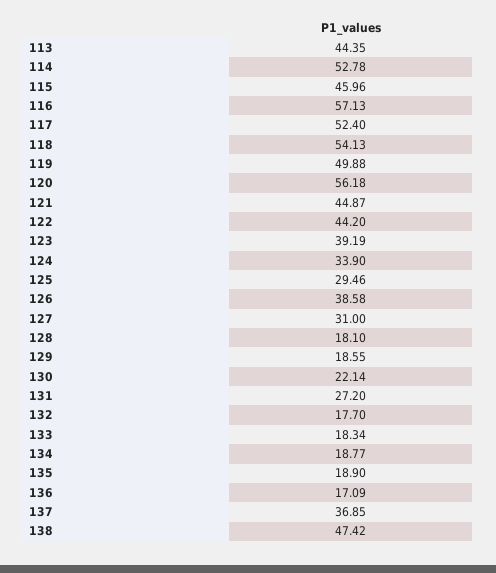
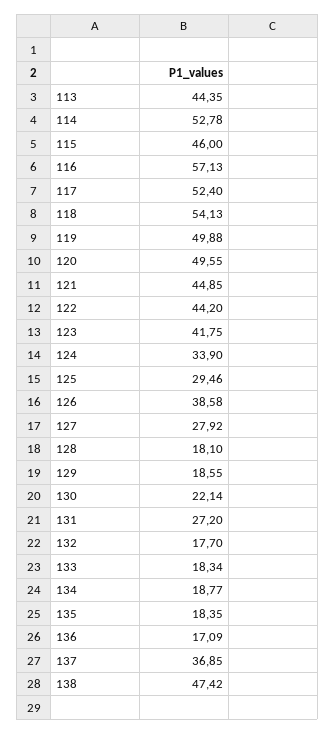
  {
    "113": 44.35,
    "114": 52.78,
-   "115": 45.96,
+   "115": 46,
    "116": 57.13,
    "117": 52.4,
    "118": 54.13,
    "119": 49.88,
-   "120": 56.18,
+   "120": 49.55,
-   "121": 44.87,
+   "121": 44.85,
    "122": 44.2,
-   "123": 39.19,
+   "123": 41.75,
    "124": 33.9,
    "125": 29.46,
    "126": 38.58,
-   "127": 31,
+   "127": 27.92,
    "128": 18.1,
    "129": 18.55,
    "130": 22.14,
    "131": 27.2,
    "132": 17.7,
    "133": 18.34,
    "134": 18.77,
-   "135": 18.9,
+   "135": 18.35,
    "136": 17.09,
    "137": 36.85,
    "138": 47.42
  }

